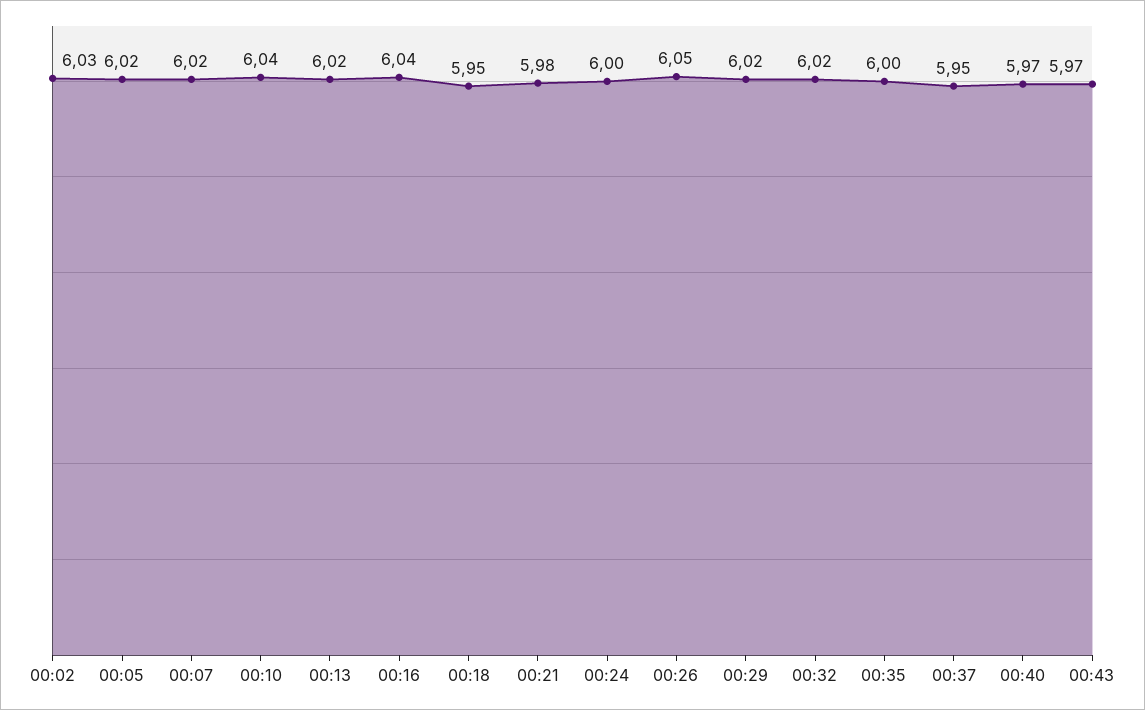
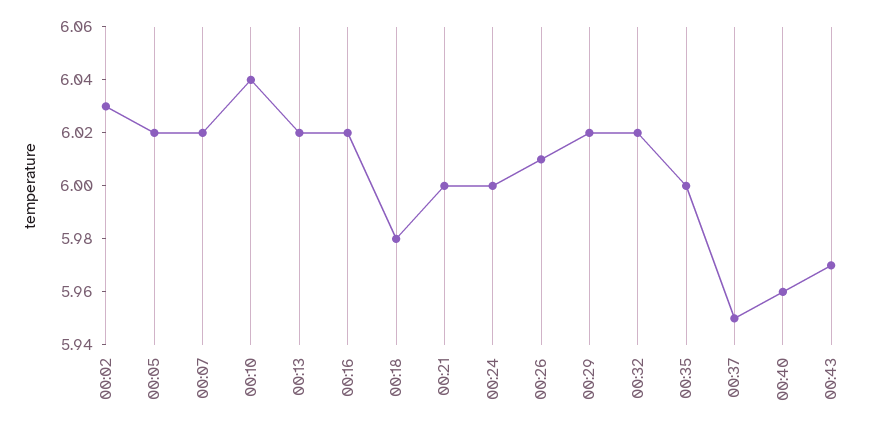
  {
    "00:02": 6.03,
    "00:05": 6.02,
    "00:07": 6.02,
    "00:10": 6.04,
    "00:13": 6.02,
-   "00:16": 6.04,
+   "00:16": 6.02,
-   "00:18": 5.95,
+   "00:18": 5.98,
-   "00:21": 5.98,
+   "00:21": 6,
    "00:24": 6,
-   "00:26": 6.05,
+   "00:26": 6.01,
    "00:29": 6.02,
    "00:32": 6.02,
    "00:35": 6,
    "00:37": 5.95,
-   "00:40": 5.97,
+   "00:40": 5.96,
    "00:43": 5.97
  }

